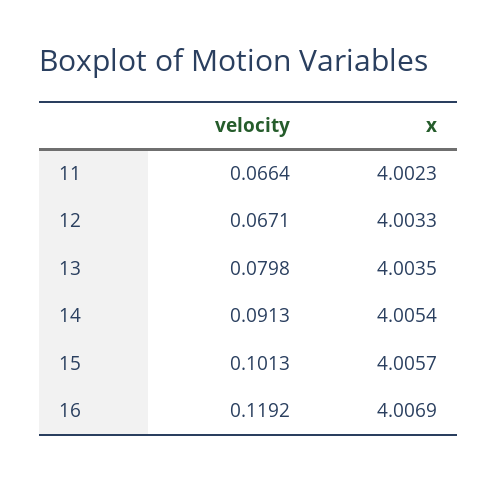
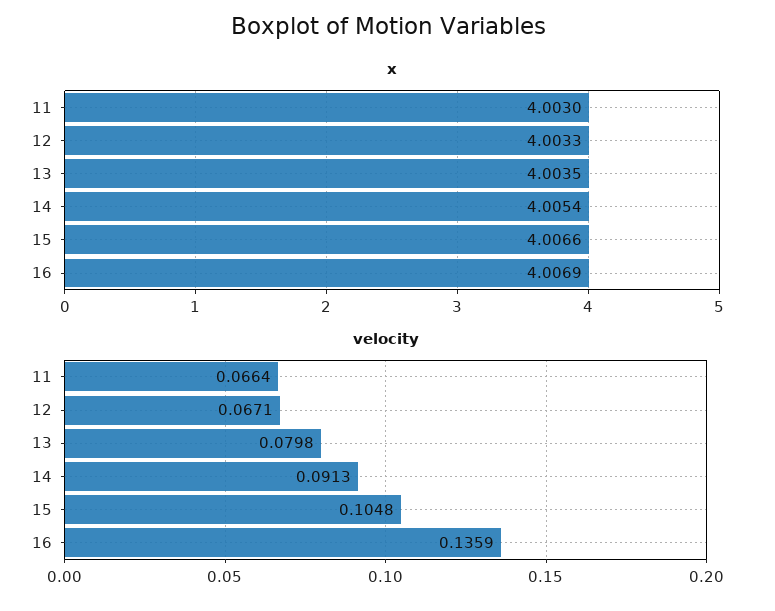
  {
    "velocity": {
      "11": 0.0664,
      "12": 0.0671,
      "13": 0.0798,
      "14": 0.0913,
-     "15": 0.1013,
+     "15": 0.1048,
-     "16": 0.1192
+     "16": 0.1359
    },
    "x": {
-     "11": 4.0023,
+     "11": 4.003,
      "12": 4.0033,
      "13": 4.0035,
      "14": 4.0054,
-     "15": 4.0057,
+     "15": 4.0066,
      "16": 4.0069
    }
  }

